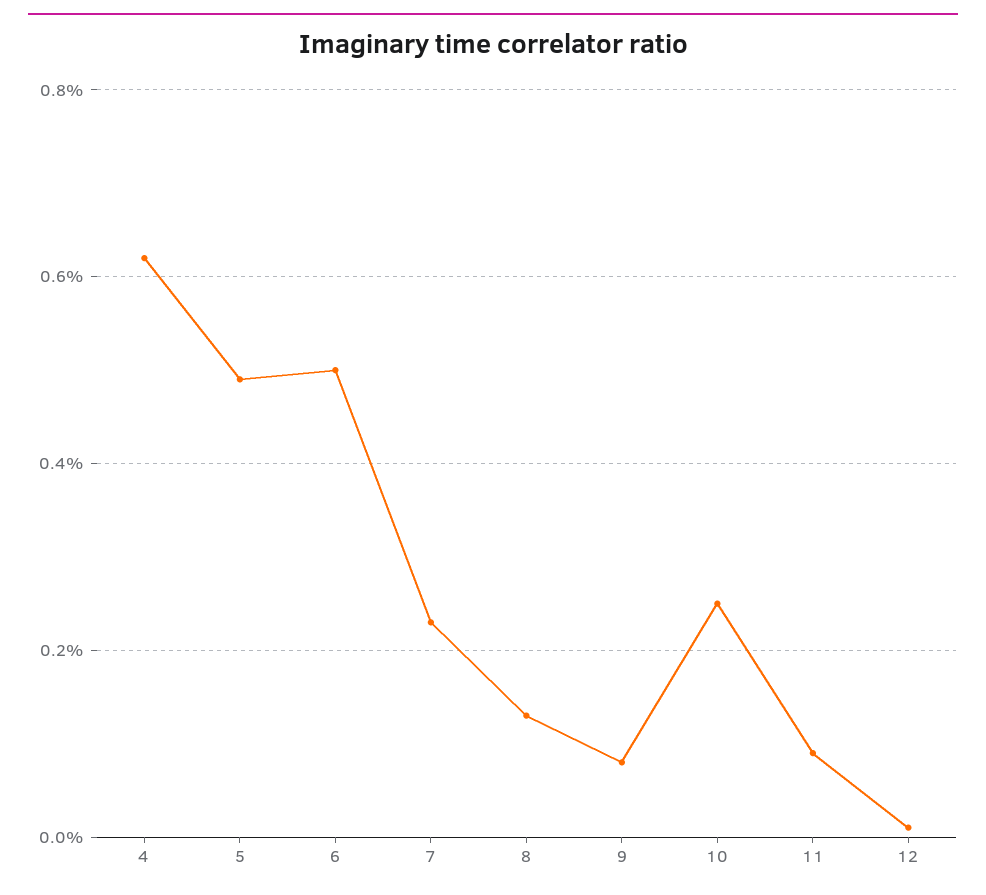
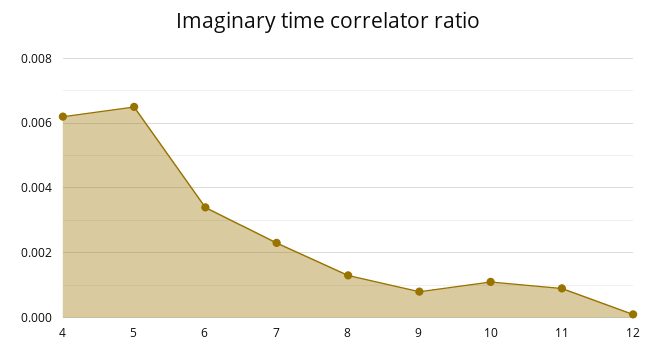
  {
    "4": 0.006,
-   "5": 0.005,
+   "5": 0.0065,
-   "6": 0.005,
+   "6": 0.0035,
    "7": 0.0025,
    "8": 0.0015,
    "9": 0.001,
-   "10": 0.0025,
+   "10": 0.001,
    "11": 0.001,
    "12": 0
  }

